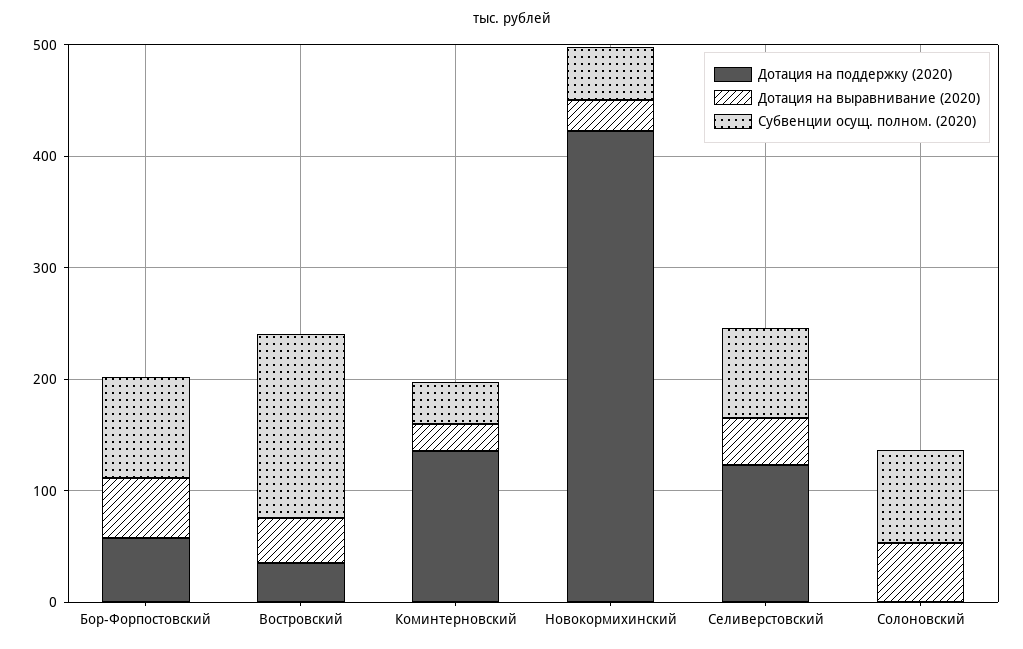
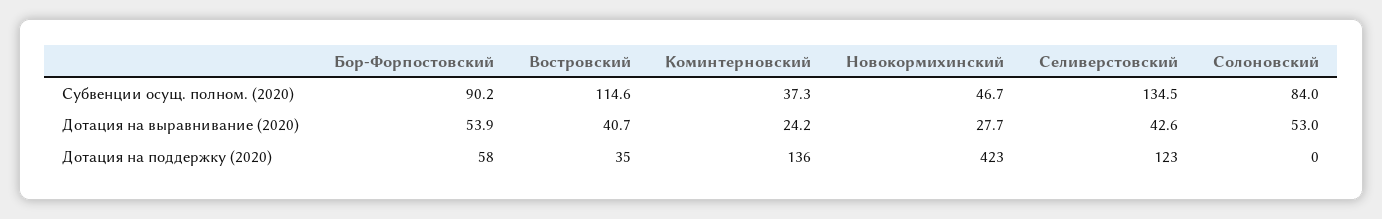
  {
    "Дотация на поддержку (2020)": {
      "Бор-Форпостовский": 58,
      "Востровский": 35,
      "Коминтерновский": 136,
      "Новокормихинский": 423,
      "Селиверстовский": 123,
      "Солоновский": 0
    },
    "Дотация на выравнивание (2020)": {
      "Бор-Форпостовский": 53.9,
      "Востровский": 40.7,
      "Коминтерновский": 24.2,
      "Новокормихинский": 27.7,
      "Селиверстовский": 42.6,
      "Солоновский": 53
    },
    "Субвенции осущ. полном. (2020)": {
      "Бор-Форпостовский": 90.2,
-     "Востровский": 160,
+     "Востровский": 114.6,
      "Коминтерновский": 37.3,
      "Новокормихинский": 46.7,
-     "Селиверстовский": 80,
+     "Селиверстовский": 134.5,
      "Солоновский": 84
    }
  }

